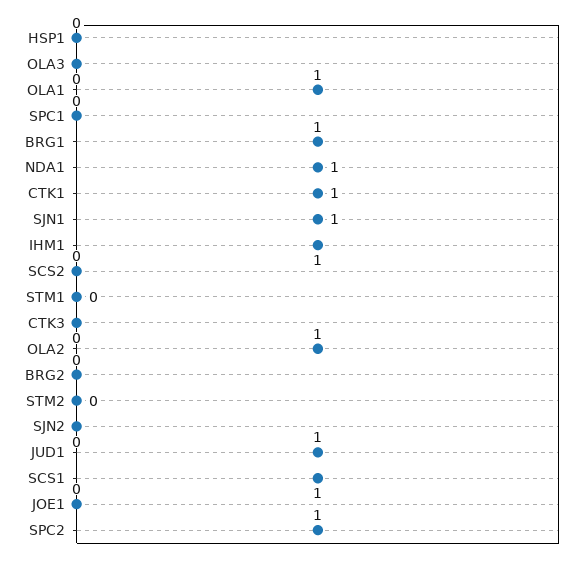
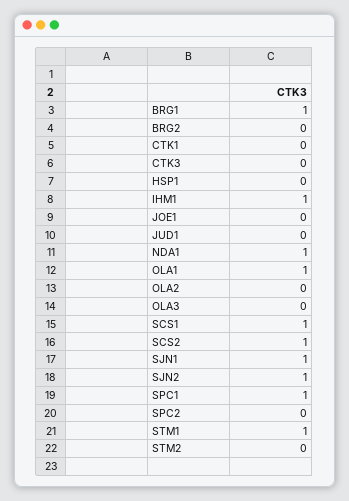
  {
    "HSP1": 0,
    "OLA3": 0,
    "OLA1": 1,
-   "SPC1": 0,
+   "SPC1": 1,
    "BRG1": 1,
    "NDA1": 1,
-   "CTK1": 1,
+   "CTK1": 0,
    "SJN1": 1,
    "IHM1": 1,
-   "SCS2": 0,
+   "SCS2": 1,
-   "STM1": 0,
+   "STM1": 1,
    "CTK3": 0,
-   "OLA2": 1,
+   "OLA2": 0,
    "BRG2": 0,
    "STM2": 0,
-   "SJN2": 0,
+   "SJN2": 1,
-   "JUD1": 1,
+   "JUD1": 0,
    "SCS1": 1,
    "JOE1": 0,
-   "SPC2": 1
+   "SPC2": 0
  }

